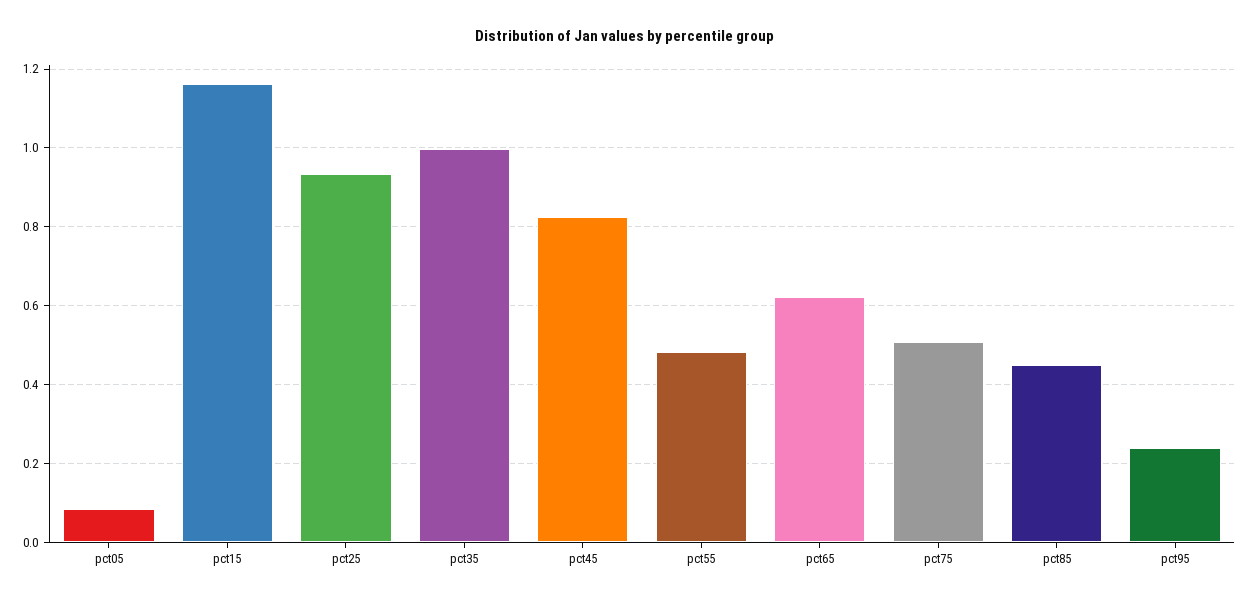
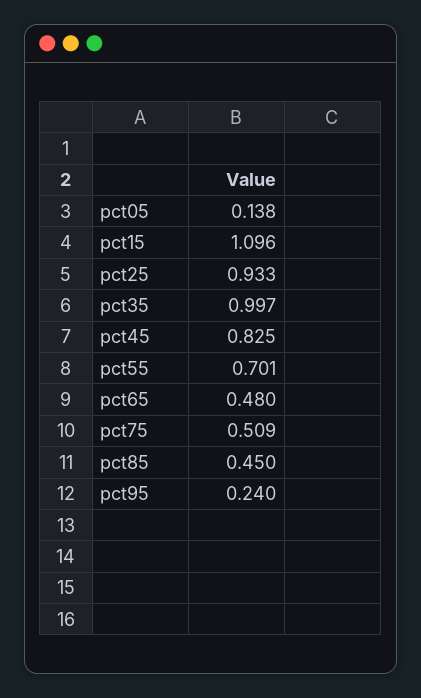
  {
-   "pct05": 0.08,
+   "pct05": 0.138,
-   "pct15": 1.16,
+   "pct15": 1.096,
    "pct25": 0.933,
    "pct35": 0.997,
    "pct45": 0.825,
-   "pct55": 0.48,
+   "pct55": 0.701,
-   "pct65": 0.62,
+   "pct65": 0.48,
    "pct75": 0.509,
    "pct85": 0.45,
    "pct95": 0.24
  }

